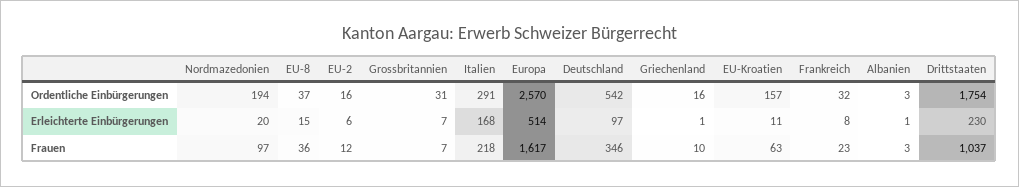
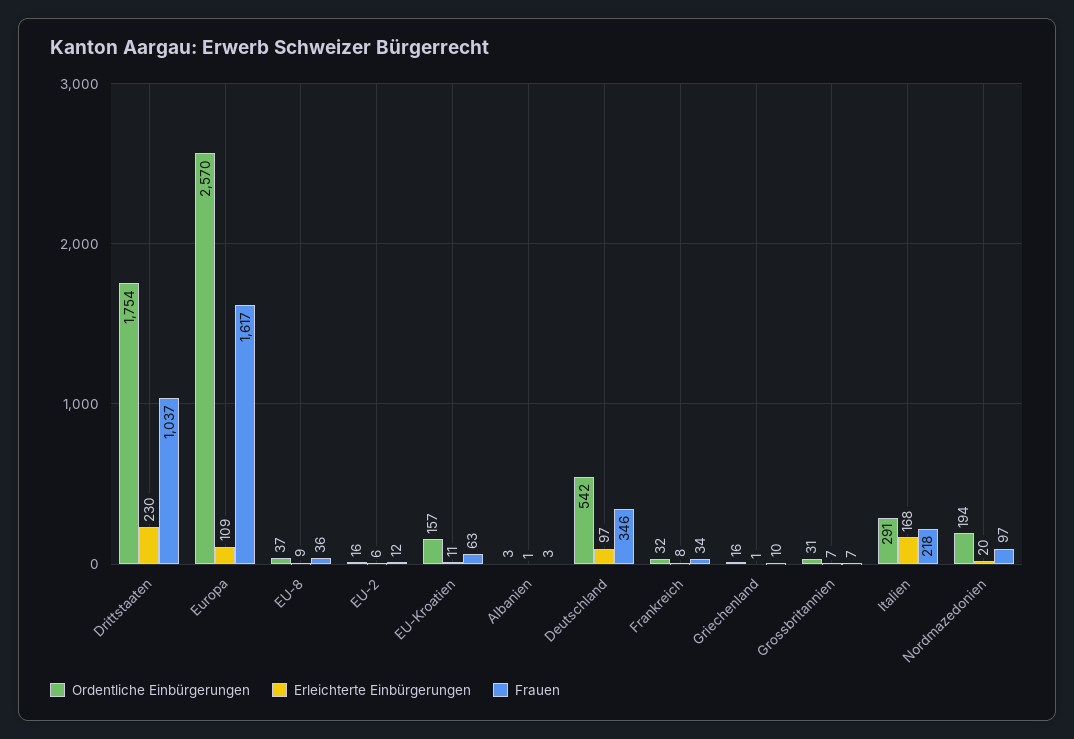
  {
    "Ordentliche Einbürgerungen": {
      "Nordmazedonien": 194,
      "EU-8": 37,
      "EU-2": 16,
      "Grossbritannien": 31,
      "Italien": 291,
      "Europa": 2570,
      "Deutschland": 542,
      "Griechenland": 16,
      "EU-Kroatien": 157,
      "Frankreich": 32,
      "Albanien": 3,
      "Drittstaaten": 1754
    },
    "Erleichterte Einbürgerungen": {
      "Nordmazedonien": 20,
-     "EU-8": 15,
+     "EU-8": 9,
      "EU-2": 6,
      "Grossbritannien": 7,
      "Italien": 168,
-     "Europa": 514,
+     "Europa": 109,
      "Deutschland": 97,
      "Griechenland": 1,
      "EU-Kroatien": 11,
      "Frankreich": 8,
      "Albanien": 1,
      "Drittstaaten": 230
    },
    "Frauen": {
      "Nordmazedonien": 97,
      "EU-8": 36,
      "EU-2": 12,
      "Grossbritannien": 7,
      "Italien": 218,
      "Europa": 1617,
      "Deutschland": 346,
      "Griechenland": 10,
      "EU-Kroatien": 63,
-     "Frankreich": 23,
+     "Frankreich": 34,
      "Albanien": 3,
      "Drittstaaten": 1037
    }
  }

